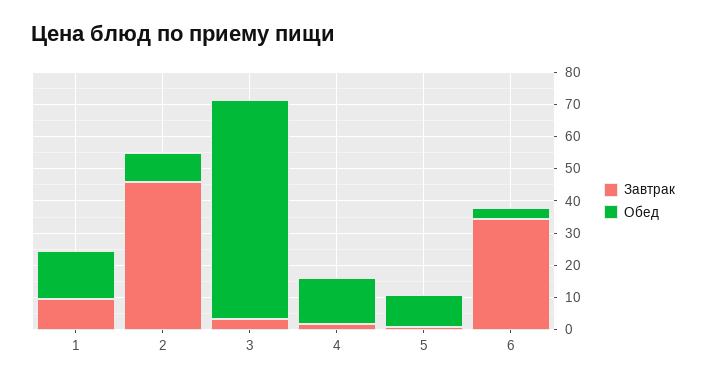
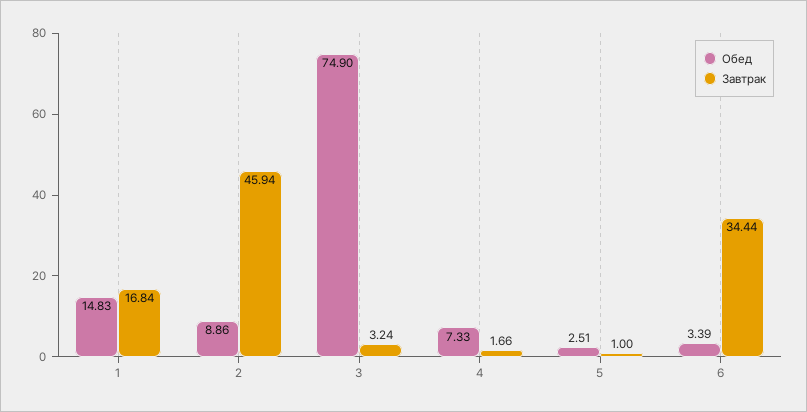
  {
    "Завтрак": {
-     "1": 10,
+     "1": 16.84,
      "2": 45.94,
      "3": 3.24,
      "4": 1.66,
      "5": 1,
      "6": 34.44
    },
    "Обед": {
      "1": 14.83,
      "2": 8.86,
-     "3": 67.5,
+     "3": 74.9,
-     "4": 15,
+     "4": 7.33,
-     "5": 10,
+     "5": 2.51,
      "6": 3.39
    }
  }

